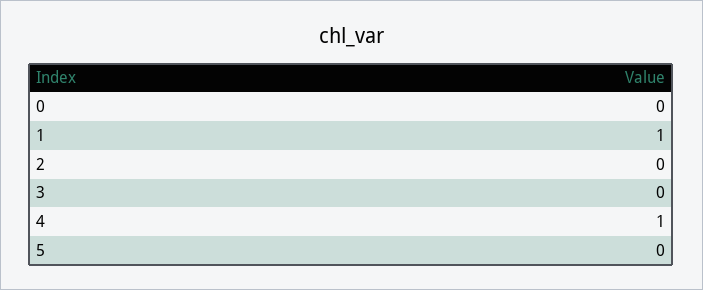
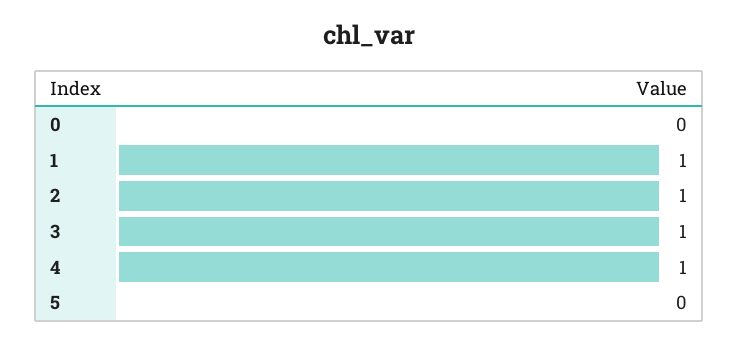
  {
    "0": 0,
    "1": 1,
-   "2": 0,
+   "2": 1,
-   "3": 0,
+   "3": 1,
    "4": 1,
    "5": 0
  }

